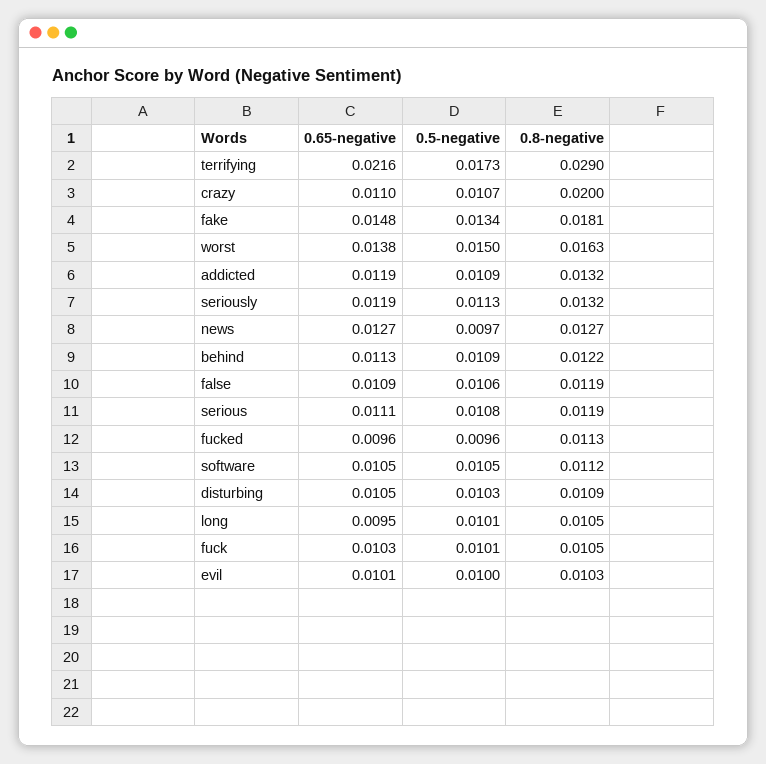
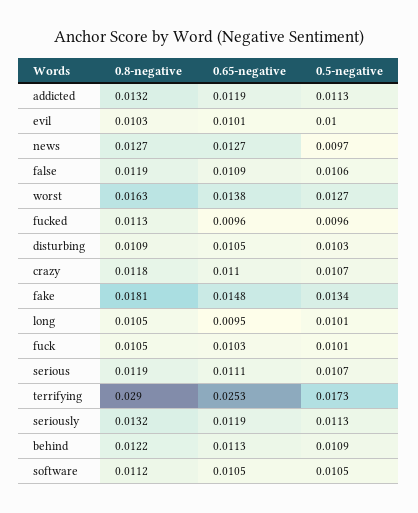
  {
    "0.65-negative": {
-     "terrifying": 0.0216,
+     "terrifying": 0.0253,
      "crazy": 0.011,
      "fake": 0.0148,
      "worst": 0.0138,
      "addicted": 0.0119,
      "seriously": 0.0119,
      "news": 0.0127,
      "behind": 0.0113,
      "false": 0.0109,
      "serious": 0.0111,
      "fucked": 0.0096,
      "software": 0.0105,
      "disturbing": 0.0105,
      "long": 0.0095,
      "fuck": 0.0103,
      "evil": 0.0101
    },
    "0.5-negative": {
      "terrifying": 0.0173,
      "crazy": 0.0107,
      "fake": 0.0134,
-     "worst": 0.015,
+     "worst": 0.0127,
-     "addicted": 0.0109,
+     "addicted": 0.0113,
      "seriously": 0.0113,
      "news": 0.0097,
      "behind": 0.0109,
      "false": 0.0106,
-     "serious": 0.0108,
+     "serious": 0.0107,
      "fucked": 0.0096,
      "software": 0.0105,
      "disturbing": 0.0103,
      "long": 0.0101,
      "fuck": 0.0101,
      "evil": 0.01
    },
    "0.8-negative": {
      "terrifying": 0.029,
-     "crazy": 0.02,
+     "crazy": 0.0118,
      "fake": 0.0181,
      "worst": 0.0163,
      "addicted": 0.0132,
      "seriously": 0.0132,
      "news": 0.0127,
      "behind": 0.0122,
      "false": 0.0119,
      "serious": 0.0119,
      "fucked": 0.0113,
      "software": 0.0112,
      "disturbing": 0.0109,
      "long": 0.0105,
      "fuck": 0.0105,
      "evil": 0.0103
    }
  }

